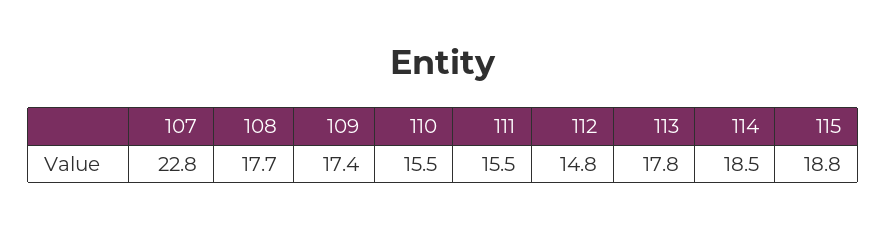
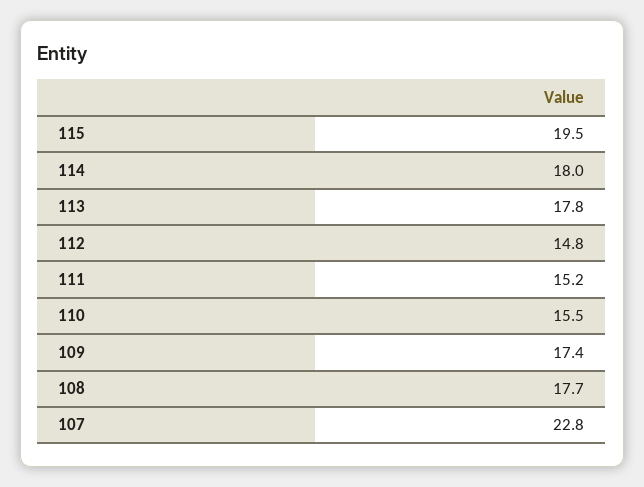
  {
    "107": 22.8,
    "108": 17.7,
    "109": 17.4,
    "110": 15.5,
-   "111": 15.5,
+   "111": 15.2,
    "112": 14.8,
    "113": 17.8,
-   "114": 18.5,
+   "114": 18,
-   "115": 18.8
+   "115": 19.5
  }

